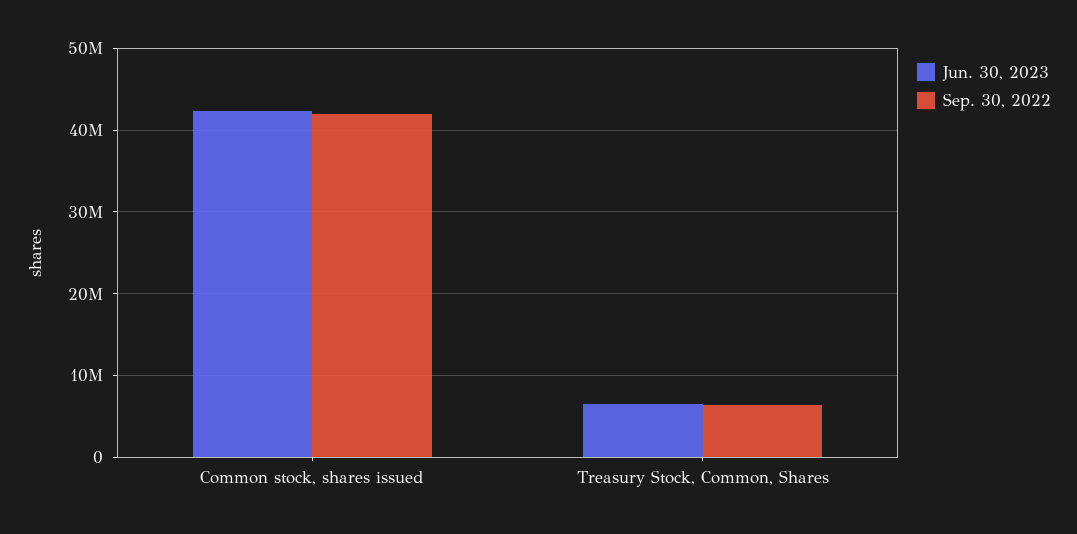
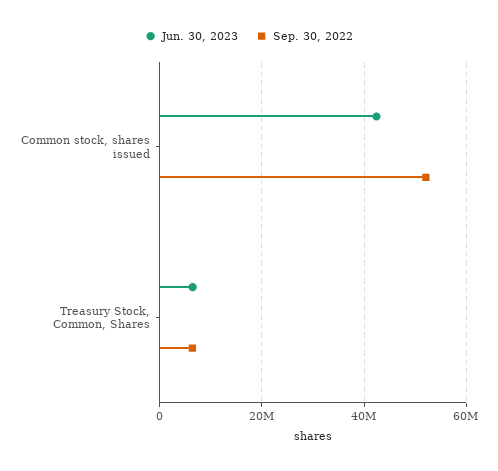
  {
    "Jun. 30, 2023": {
      "Common stock, shares issued": 42000000,
      "Treasury Stock, Common, Shares": 6000000
    },
    "Sep. 30, 2022": {
-     "Common stock, shares issued": 42000000,
+     "Common stock, shares issued": 52000000,
      "Treasury Stock, Common, Shares": 6000000
    }
  }

